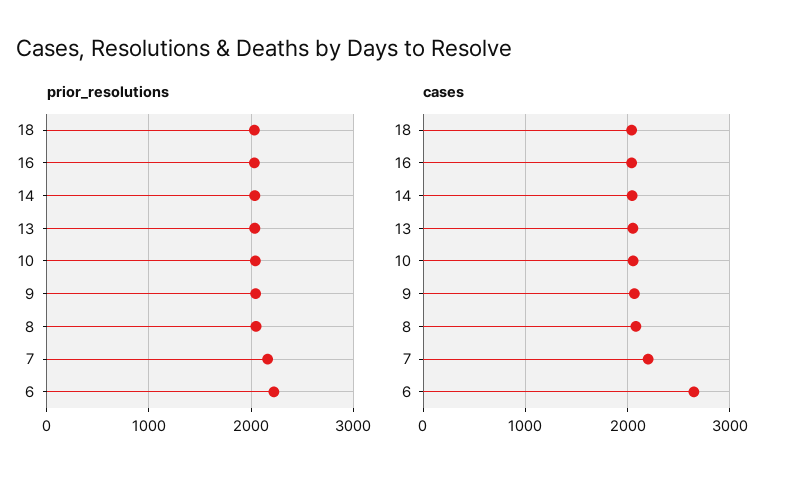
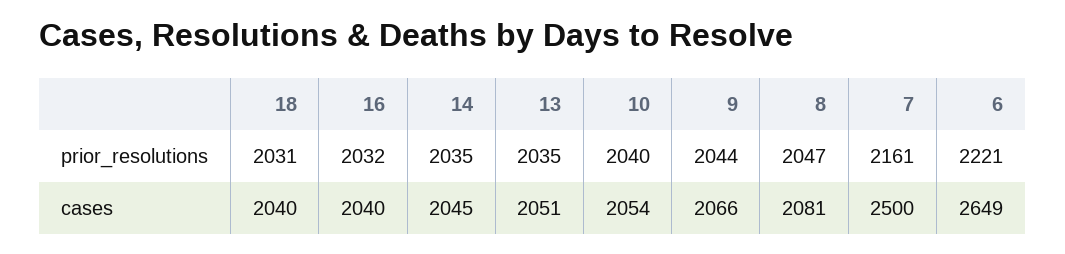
  {
    "prior_resolutions": {
      "18": 2031,
      "16": 2032,
      "14": 2035,
      "13": 2035,
      "10": 2040,
      "9": 2044,
      "8": 2047,
      "7": 2161,
      "6": 2221
    },
    "cases": {
      "18": 2040,
      "16": 2040,
      "14": 2045,
      "13": 2051,
      "10": 2054,
      "9": 2066,
      "8": 2081,
-     "7": 2200,
+     "7": 2500,
      "6": 2649
    }
  }

